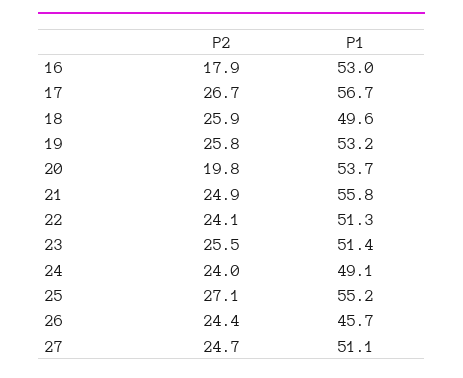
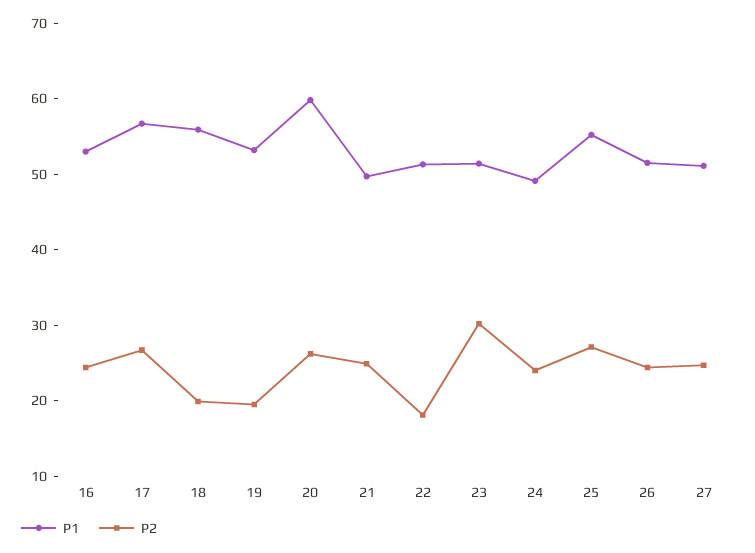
  {
    "P2": {
-     "16": 17.9,
+     "16": 24,
      "17": 26.7,
-     "18": 25.9,
+     "18": 20,
-     "19": 25.8,
+     "19": 20,
-     "20": 19.8,
+     "20": 26,
      "21": 24.9,
-     "22": 24.1,
+     "22": 18,
-     "23": 25.5,
+     "23": 30,
      "24": 24,
      "25": 27.1,
      "26": 24.4,
      "27": 24.7
    },
    "P1": {
      "16": 53,
      "17": 56.7,
-     "18": 49.6,
+     "18": 56,
      "19": 53.2,
-     "20": 53.7,
+     "20": 60,
-     "21": 55.8,
+     "21": 50,
      "22": 51.3,
      "23": 51.4,
      "24": 49.1,
      "25": 55.2,
-     "26": 45.7,
+     "26": 52,
      "27": 51.1
    }
  }

